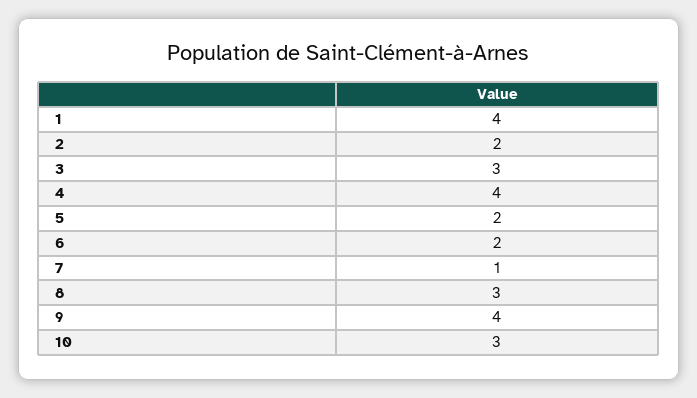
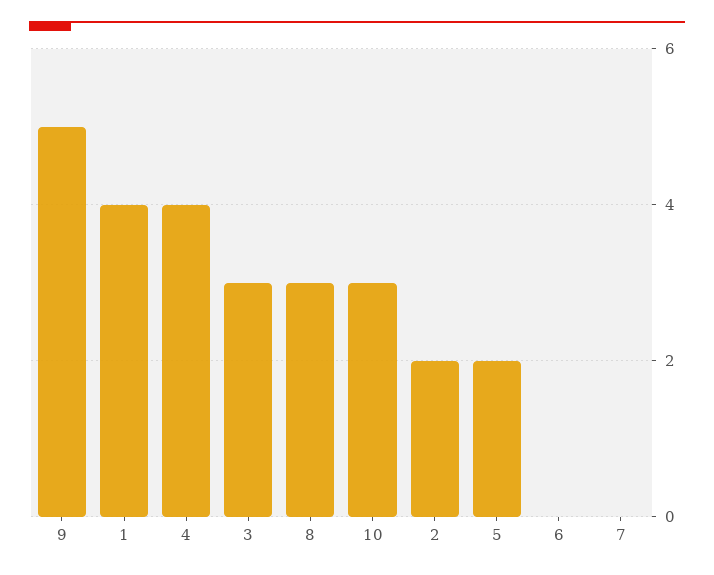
  {
    "1": 4,
    "2": 2,
    "3": 3,
    "4": 4,
    "5": 2,
-   "6": 2,
+   "6": 0,
-   "7": 1,
+   "7": 0,
    "8": 3,
-   "9": 4,
+   "9": 5,
    "10": 3
  }

